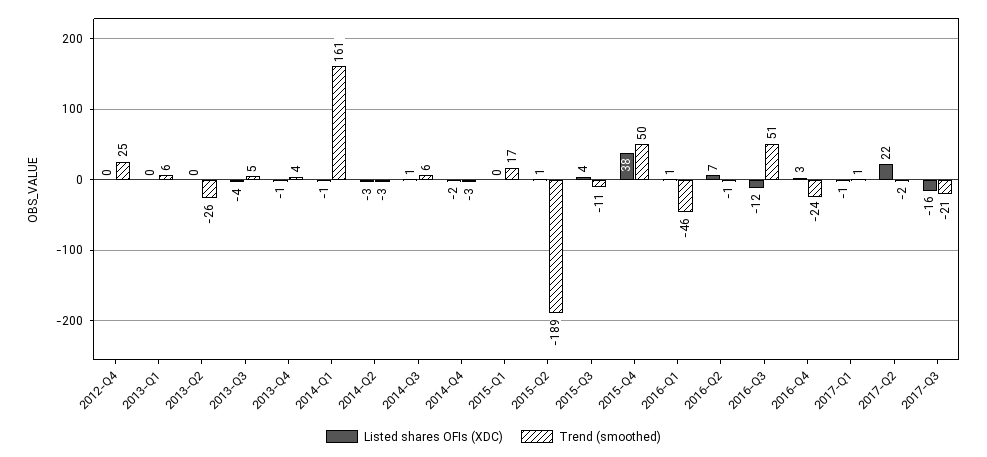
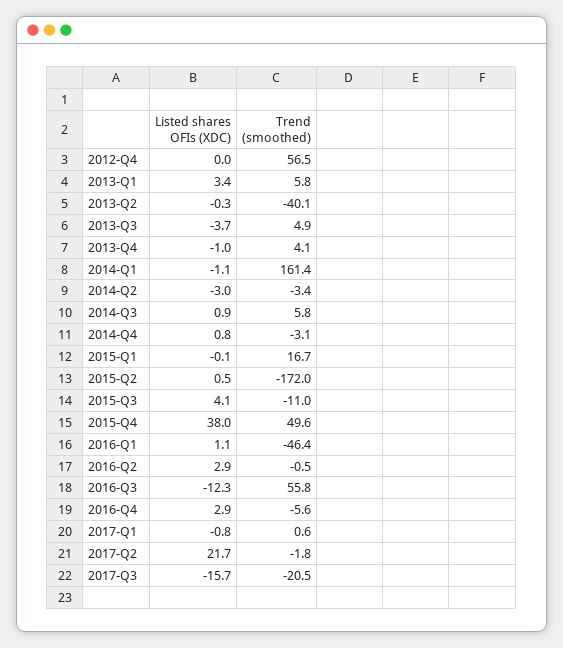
  {
    "Listed shares OFIs (XDC)": {
      "2012-Q4": 0,
-     "2013-Q1": 0,
+     "2013-Q1": 3.4,
      "2013-Q2": -0.3,
      "2013-Q3": -3.7,
      "2013-Q4": -1,
      "2014-Q1": -1.1,
      "2014-Q2": -3,
      "2014-Q3": 0.9,
-     "2014-Q4": -2,
+     "2014-Q4": 0.8,
      "2015-Q1": -0.1,
      "2015-Q2": 0.5,
      "2015-Q3": 4.1,
      "2015-Q4": 38,
      "2016-Q1": 1.1,
-     "2016-Q2": 7,
+     "2016-Q2": 2.9,
      "2016-Q3": -12.3,
      "2016-Q4": 2.9,
      "2017-Q1": -0.8,
      "2017-Q2": 21.7,
      "2017-Q3": -15.7
    },
    "Trend (smoothed)": {
-     "2012-Q4": 25,
+     "2012-Q4": 56.5,
      "2013-Q1": 5.8,
-     "2013-Q2": -26,
+     "2013-Q2": -40.1,
      "2013-Q3": 4.9,
      "2013-Q4": 4.1,
      "2014-Q1": 161.4,
      "2014-Q2": -3.4,
      "2014-Q3": 5.8,
      "2014-Q4": -3.1,
      "2015-Q1": 16.7,
-     "2015-Q2": -189,
+     "2015-Q2": -172,
      "2015-Q3": -11,
      "2015-Q4": 49.6,
      "2016-Q1": -46.4,
      "2016-Q2": -0.5,
-     "2016-Q3": 51,
+     "2016-Q3": 55.8,
-     "2016-Q4": -24,
+     "2016-Q4": -5.6,
      "2017-Q1": 0.6,
      "2017-Q2": -1.8,
      "2017-Q3": -20.5
    }
  }

